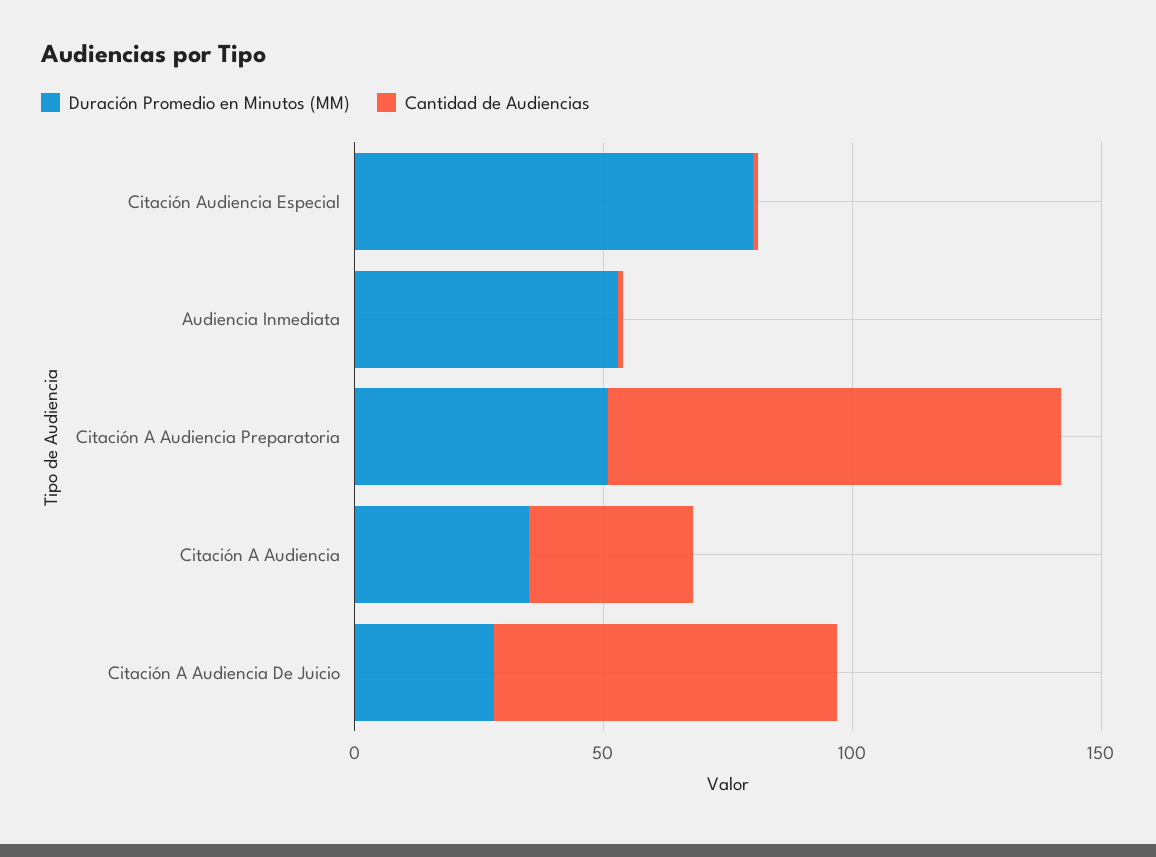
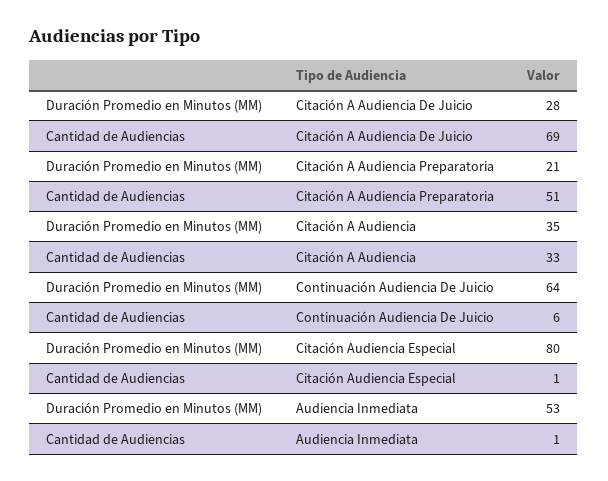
  {
    "Duración Promedio en Minutos (MM)": {
      "Citación Audiencia Especial": 80,
      "Audiencia Inmediata": 53,
-     "Citación A Audiencia Preparatoria": 50,
+     "Citación A Audiencia Preparatoria": 21,
      "Citación A Audiencia": 35,
-     "Citación A Audiencia De Juicio": 28
+     "Citación A Audiencia De Juicio": 28,
+     "Continuación Audiencia De Juicio": 64
    },
    "Cantidad de Audiencias": {
      "Citación Audiencia Especial": 1,
      "Audiencia Inmediata": 1,
-     "Citación A Audiencia Preparatoria": 90,
+     "Citación A Audiencia Preparatoria": 51,
      "Citación A Audiencia": 33,
-     "Citación A Audiencia De Juicio": 69
+     "Citación A Audiencia De Juicio": 69,
+     "Continuación Audiencia De Juicio": 6
    }
  }

